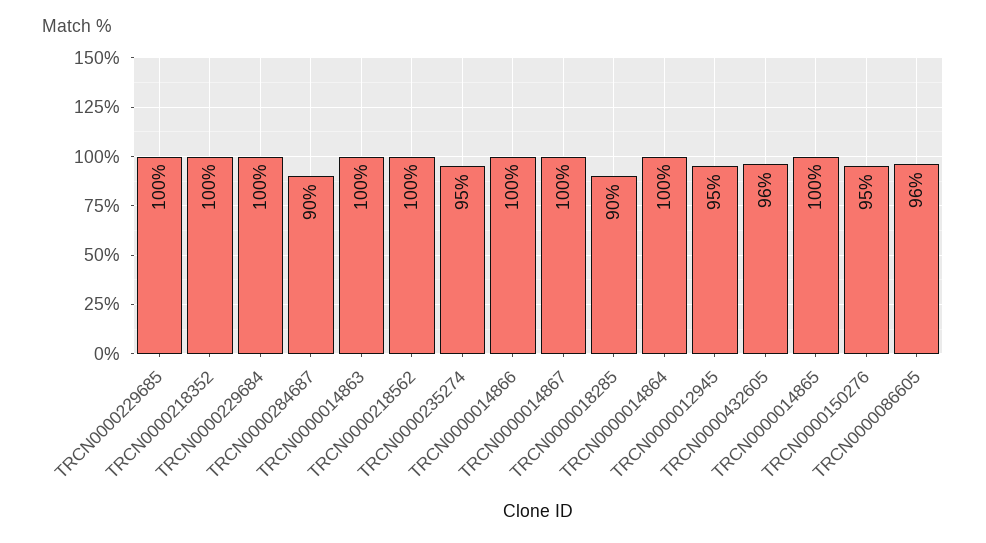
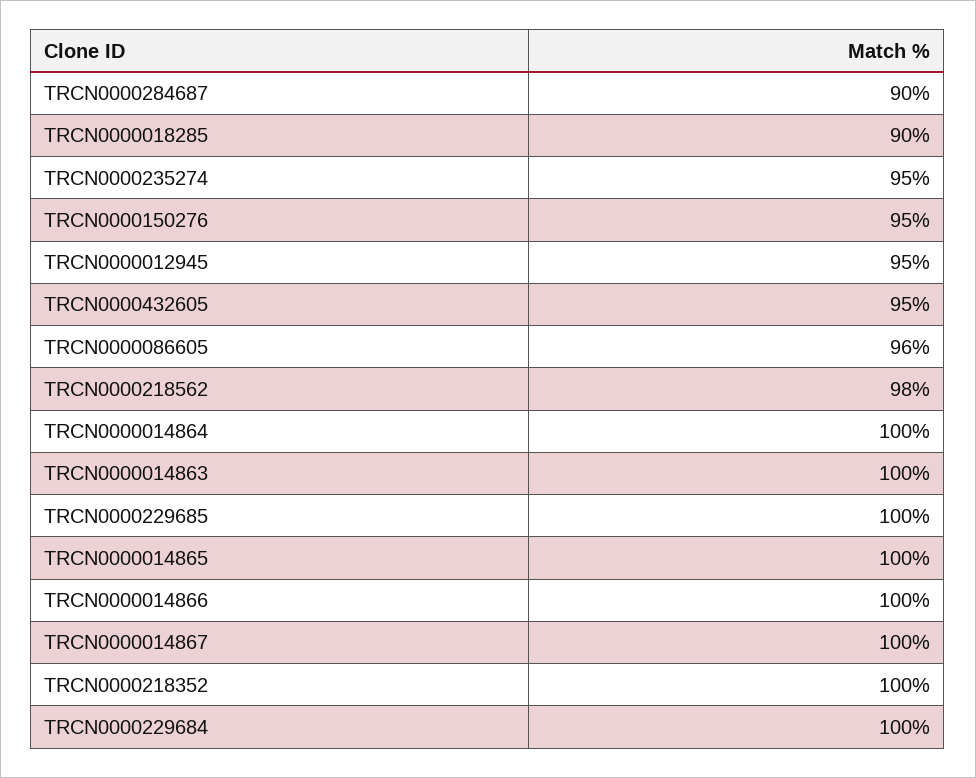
  {
    "TRCN0000229685": 100,
    "TRCN0000218352": 100,
    "TRCN0000229684": 100,
    "TRCN0000284687": 90,
    "TRCN0000014863": 100,
-   "TRCN0000218562": 100,
+   "TRCN0000218562": 98,
    "TRCN0000235274": 95,
    "TRCN0000014866": 100,
    "TRCN0000014867": 100,
    "TRCN0000018285": 90,
    "TRCN0000014864": 100,
    "TRCN0000012945": 95,
-   "TRCN0000432605": 96,
+   "TRCN0000432605": 95,
    "TRCN0000014865": 100,
    "TRCN0000150276": 95,
    "TRCN0000086605": 96
  }

